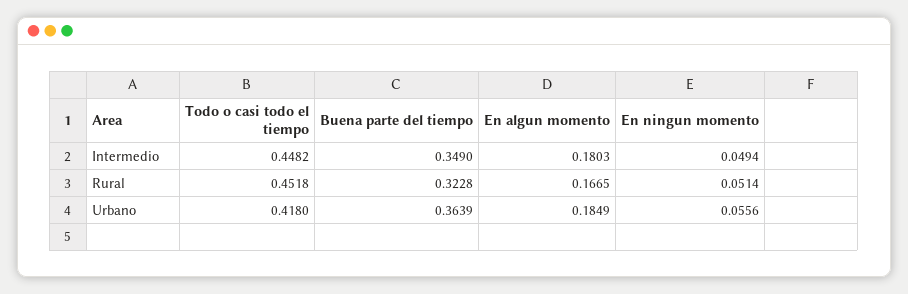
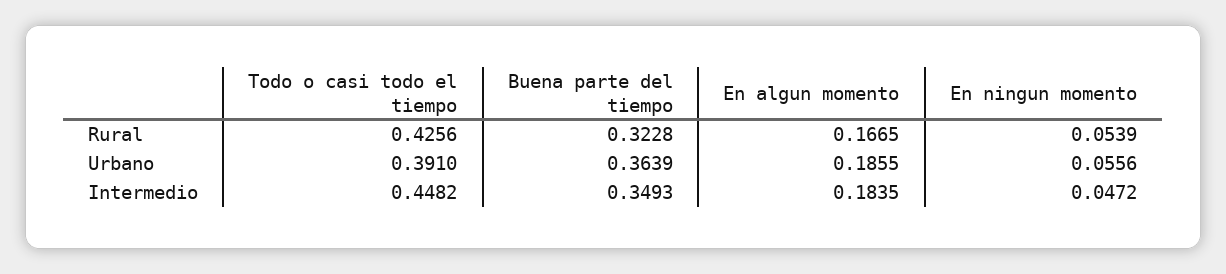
  {
    "Todo o casi todo el tiempo": {
      "Intermedio": 0.4482,
-     "Rural": 0.4518,
+     "Rural": 0.4256,
-     "Urbano": 0.418
+     "Urbano": 0.391
    },
    "Buena parte del tiempo": {
-     "Intermedio": 0.349,
+     "Intermedio": 0.3493,
      "Rural": 0.3228,
      "Urbano": 0.3639
    },
    "En algun momento": {
-     "Intermedio": 0.1803,
+     "Intermedio": 0.1835,
      "Rural": 0.1665,
-     "Urbano": 0.1849
+     "Urbano": 0.1855
    },
    "En ningun momento": {
-     "Intermedio": 0.0494,
+     "Intermedio": 0.0472,
-     "Rural": 0.0514,
+     "Rural": 0.0539,
      "Urbano": 0.0556
    }
  }

